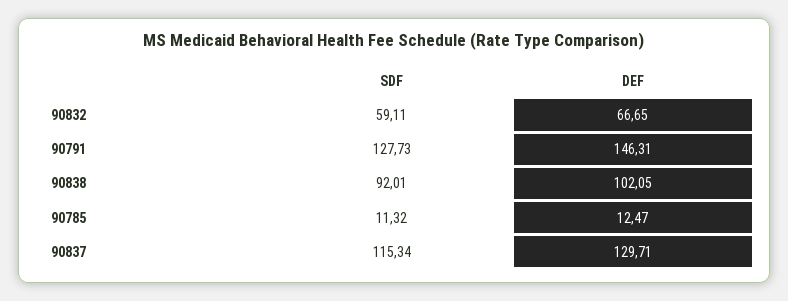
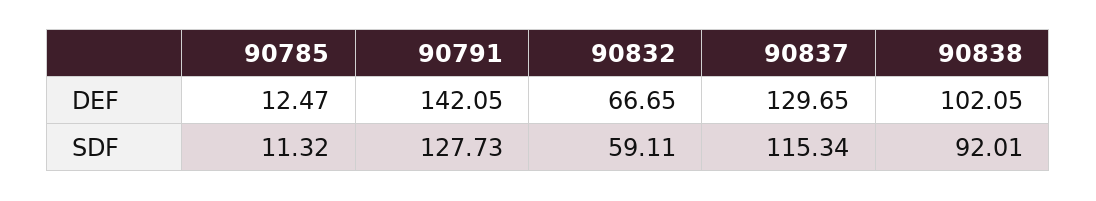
  {
    "SDF": {
      "90832": 59.11,
      "90791": 127.73,
      "90838": 92.01,
      "90785": 11.32,
      "90837": 115.34
    },
    "DEF": {
      "90832": 66.65,
-     "90791": 146.31,
+     "90791": 142.05,
      "90838": 102.05,
      "90785": 12.47,
-     "90837": 129.71
+     "90837": 129.65
    }
  }

